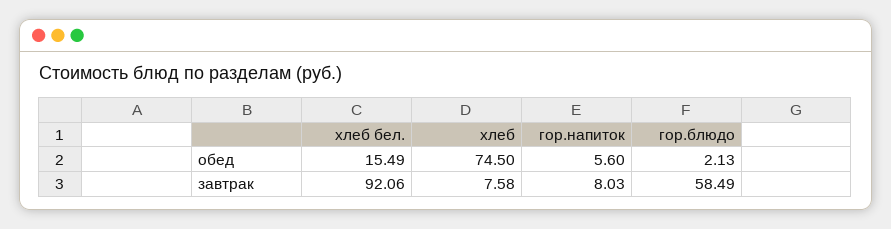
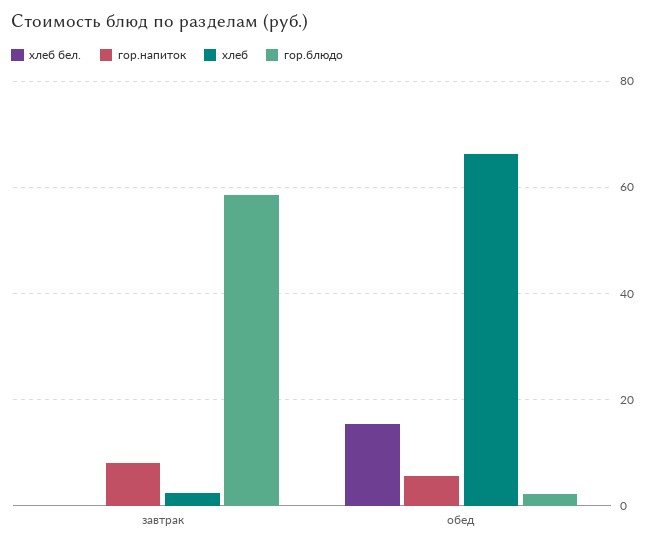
  {
    "хлеб бел.": {
      "обед": 15.49,
-     "завтрак": 92.06
+     "завтрак": 0
    },
    "хлеб": {
-     "обед": 74.5,
+     "обед": 66,
-     "завтрак": 7.58
+     "завтрак": 2
    },
    "гор.напиток": {
      "обед": 5.6,
      "завтрак": 8.03
    },
    "гор.блюдо": {
      "обед": 2.13,
      "завтрак": 58.49
    }
  }

